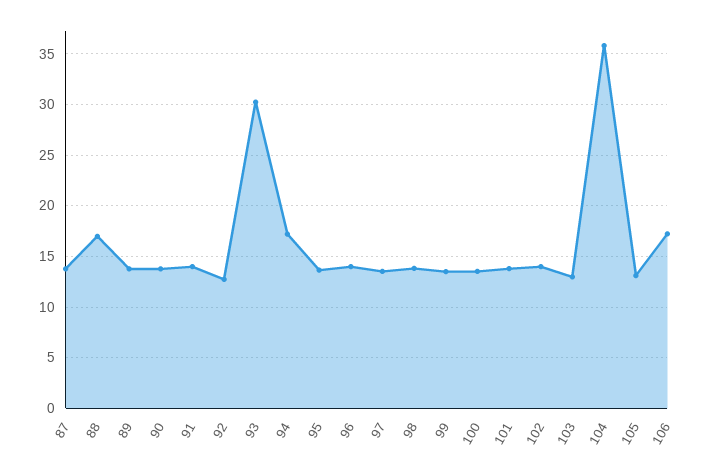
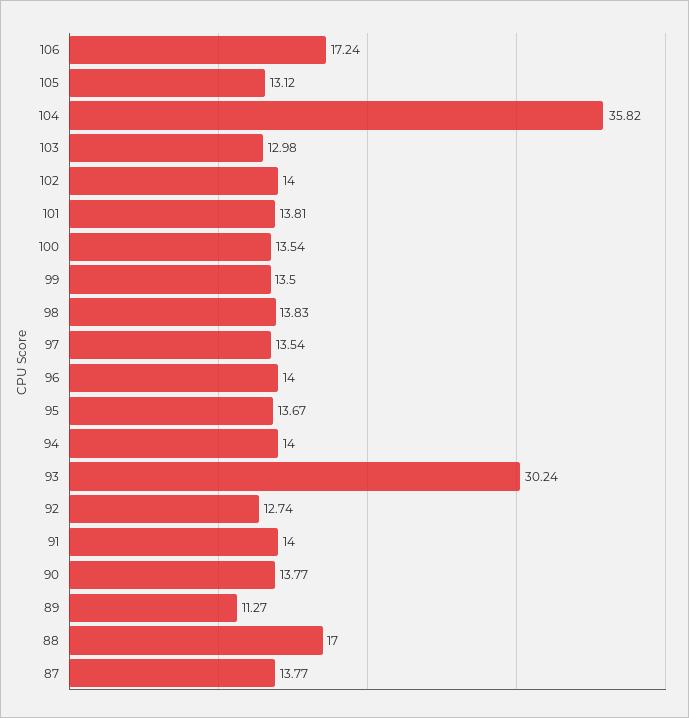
  {
    "87": 13.77,
    "88": 17,
-   "89": 14,
+   "89": 11.27,
    "90": 13.77,
    "91": 14,
    "92": 12.74,
    "93": 30.24,
-   "94": 17,
+   "94": 14,
    "95": 13.67,
    "96": 14,
    "97": 13.54,
    "98": 13.83,
    "99": 13.5,
    "100": 13.54,
    "101": 13.81,
    "102": 14,
    "103": 12.98,
    "104": 35.82,
    "105": 13.12,
    "106": 17.24
  }

